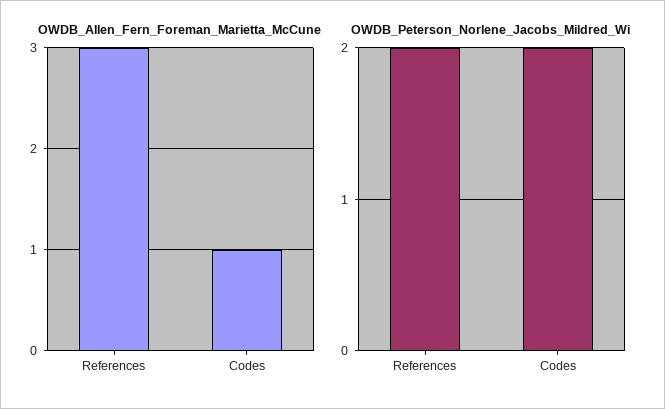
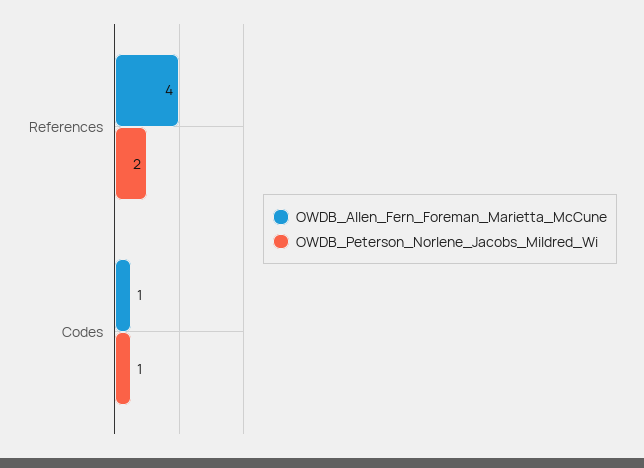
  {
    "OWDB_Allen_Fern_Foreman_Marietta_McCune": {
-     "References": 3,
+     "References": 4,
      "Codes": 1
    },
    "OWDB_Peterson_Norlene_Jacobs_Mildred_Wi": {
      "References": 2,
-     "Codes": 2
+     "Codes": 1
    }
  }

